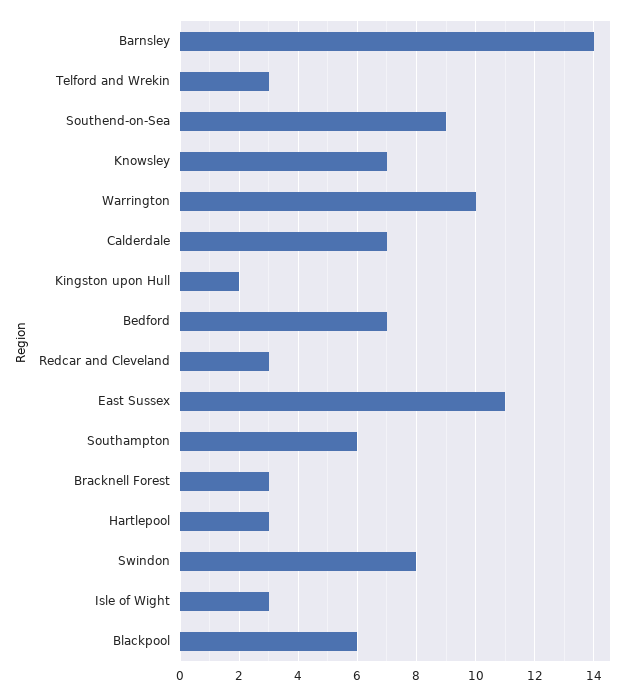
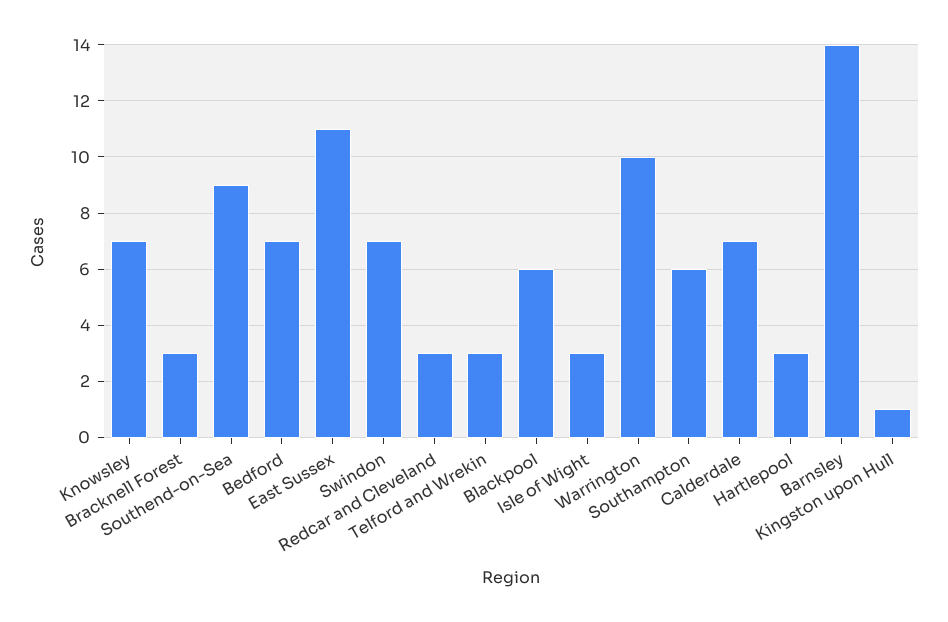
  {
    "Barnsley": 14,
    "Telford and Wrekin": 3,
    "Southend-on-Sea": 9,
    "Knowsley": 7,
    "Warrington": 10,
    "Calderdale": 7,
-   "Kingston upon Hull": 2,
+   "Kingston upon Hull": 1,
    "Bedford": 7,
    "Redcar and Cleveland": 3,
    "East Sussex": 11,
    "Southampton": 6,
    "Bracknell Forest": 3,
    "Hartlepool": 3,
-   "Swindon": 8,
+   "Swindon": 7,
    "Isle of Wight": 3,
    "Blackpool": 6
  }

